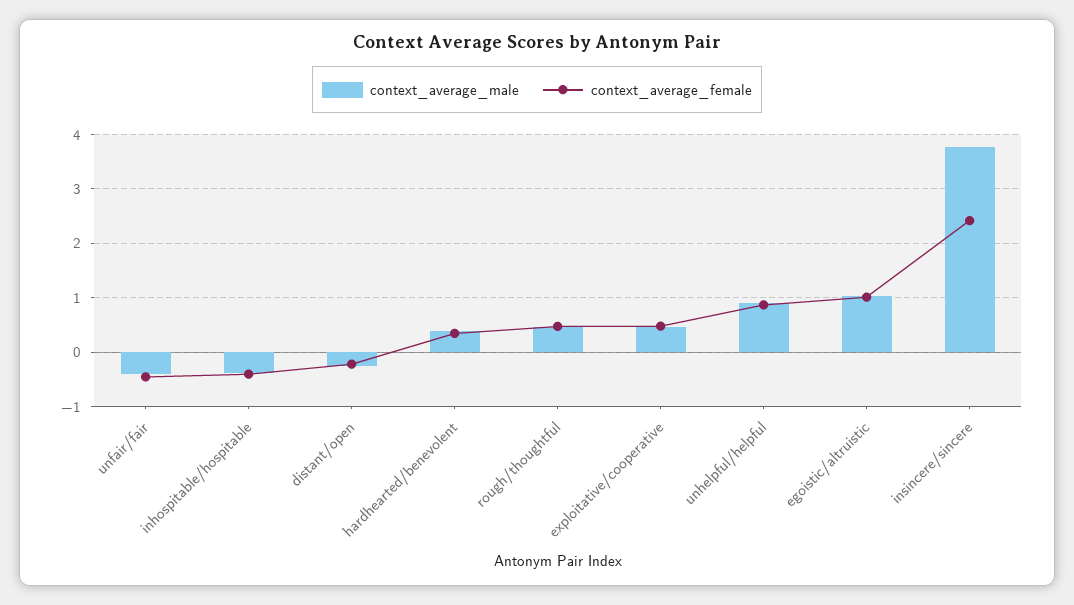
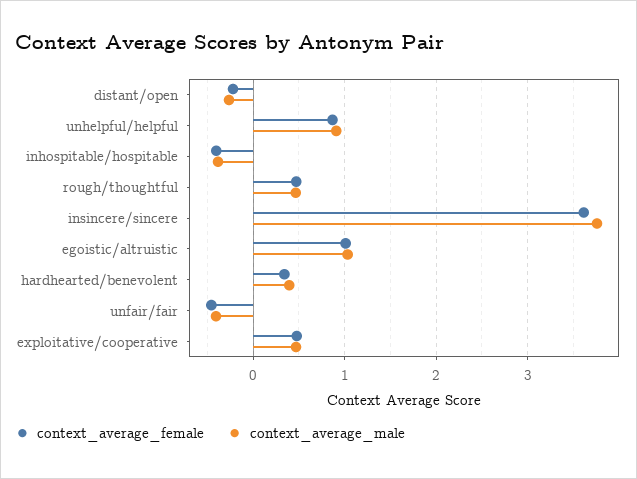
  {
    "context_average_male": {
      "unfair/fair": -0.4,
      "inhospitable/hospitable": -0.4,
      "distant/open": -0.3,
      "hardhearted/benevolent": 0.4,
      "rough/thoughtful": 0.5,
      "exploitative/cooperative": 0.5,
      "unhelpful/helpful": 0.9,
      "egoistic/altruistic": 1,
      "insincere/sincere": 3.8
    },
    "context_average_female": {
      "unfair/fair": -0.5,
      "inhospitable/hospitable": -0.4,
      "distant/open": -0.2,
      "hardhearted/benevolent": 0.3,
      "rough/thoughtful": 0.5,
      "exploitative/cooperative": 0.5,
      "unhelpful/helpful": 0.9,
      "egoistic/altruistic": 1,
-     "insincere/sincere": 2.4
+     "insincere/sincere": 3.6
    }
  }

